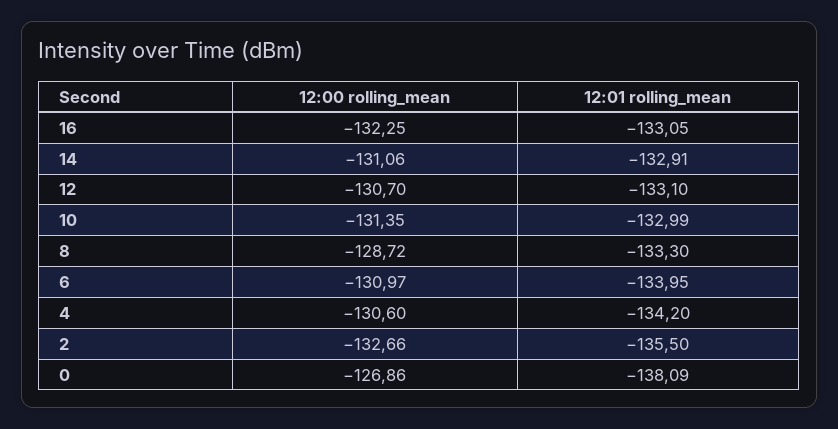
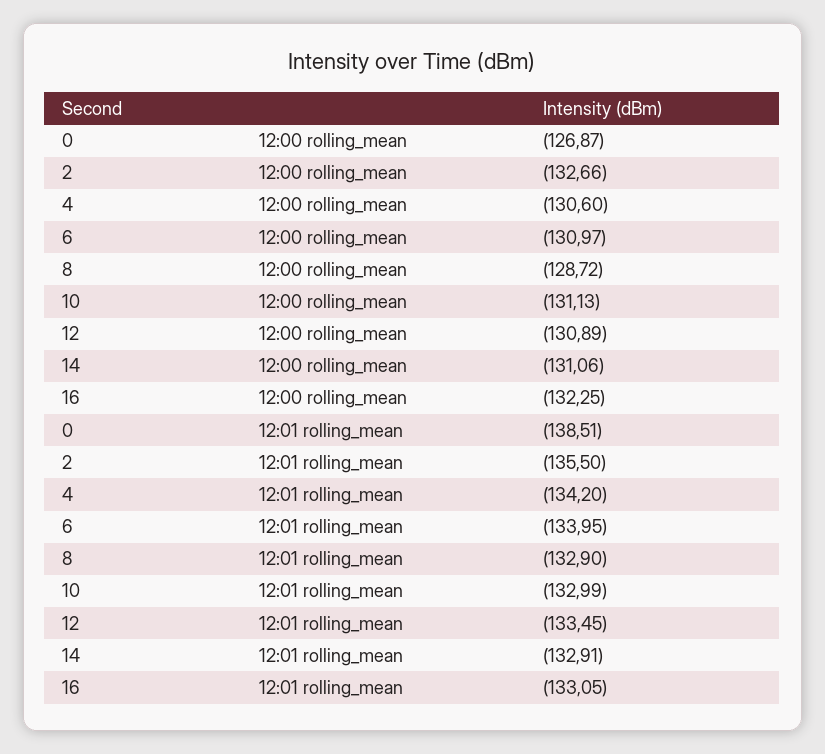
  {
    "12:00 rolling_mean": {
      "16": -132.25,
      "14": -131.06,
-     "12": -130.7,
+     "12": -130.89,
-     "10": -131.35,
+     "10": -131.13,
      "8": -128.72,
      "6": -130.97,
      "4": -130.6,
      "2": -132.66,
-     "0": -126.86
+     "0": -126.87
    },
    "12:01 rolling_mean": {
      "16": -133.05,
      "14": -132.91,
-     "12": -133.1,
+     "12": -133.45,
      "10": -132.99,
-     "8": -133.3,
+     "8": -132.9,
      "6": -133.95,
      "4": -134.2,
      "2": -135.5,
-     "0": -138.09
+     "0": -138.51
    }
  }

